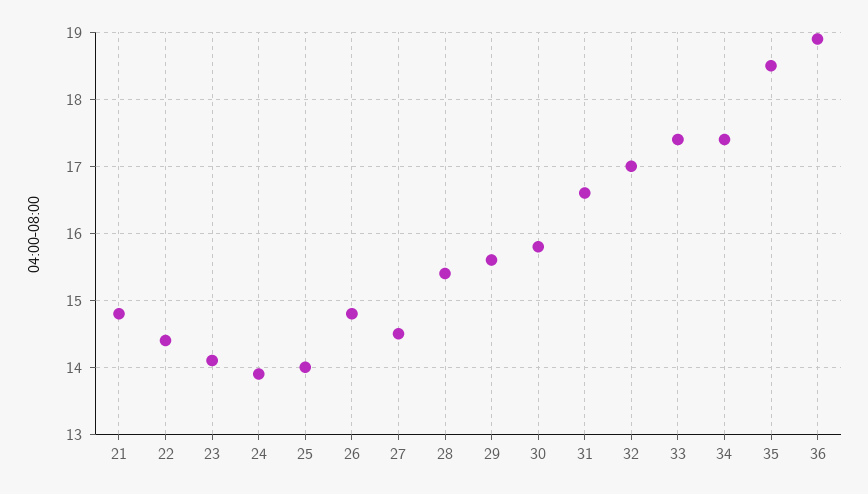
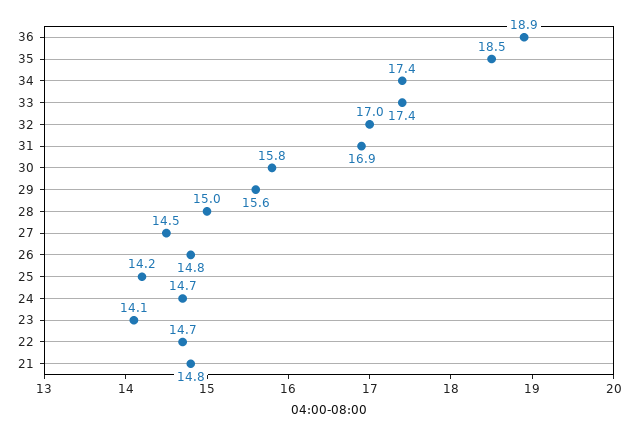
  {
    "21": 14.8,
-   "22": 14.4,
+   "22": 14.7,
    "23": 14.1,
-   "24": 13.9,
+   "24": 14.7,
-   "25": 14,
+   "25": 14.2,
    "26": 14.8,
    "27": 14.5,
-   "28": 15.4,
+   "28": 15,
    "29": 15.6,
    "30": 15.8,
-   "31": 16.6,
+   "31": 16.9,
    "32": 17,
    "33": 17.4,
    "34": 17.4,
    "35": 18.5,
    "36": 18.9
  }

